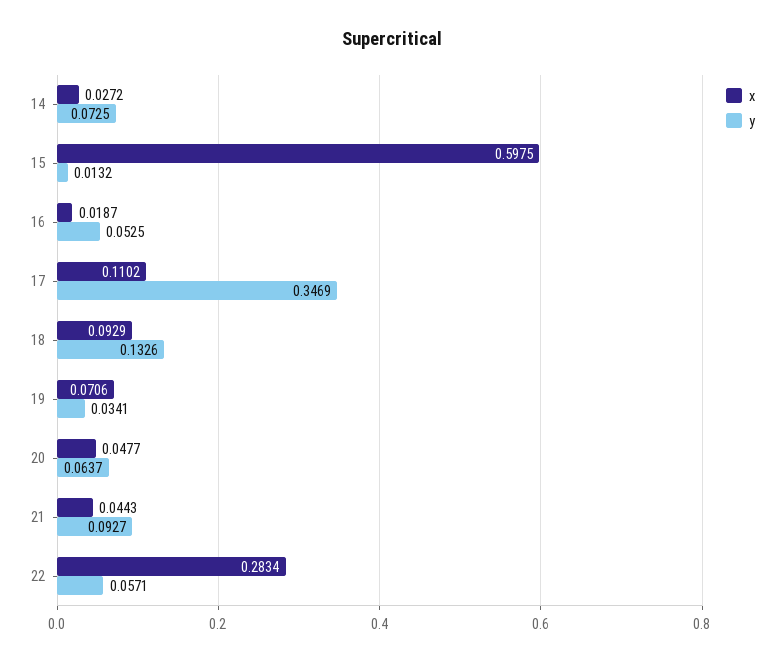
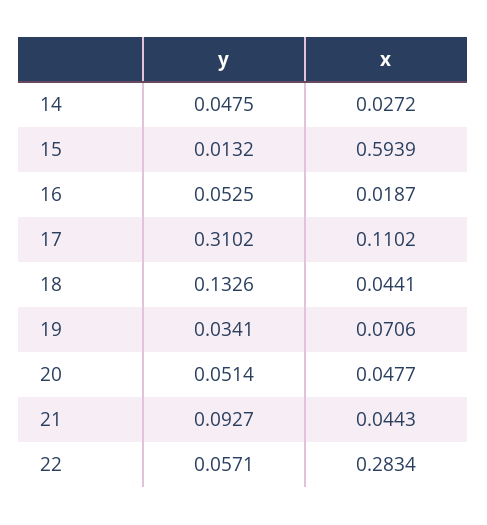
  {
    "x": {
      "14": 0.0272,
-     "15": 0.5975,
+     "15": 0.5939,
      "16": 0.0187,
      "17": 0.1102,
-     "18": 0.0929,
+     "18": 0.0441,
      "19": 0.0706,
      "20": 0.0477,
      "21": 0.0443,
      "22": 0.2834
    },
    "y": {
-     "14": 0.0725,
+     "14": 0.0475,
      "15": 0.0132,
      "16": 0.0525,
-     "17": 0.3469,
+     "17": 0.3102,
      "18": 0.1326,
      "19": 0.0341,
-     "20": 0.0637,
+     "20": 0.0514,
      "21": 0.0927,
      "22": 0.0571
    }
  }

